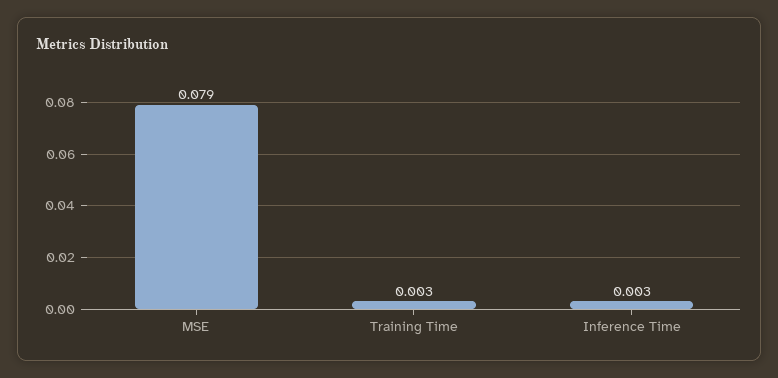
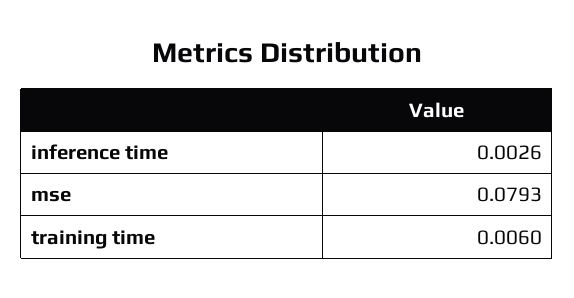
  {
    "MSE": 0.0793,
-   "Training Time": 0.003,
+   "Training Time": 0.006,
    "Inference Time": 0.0026
  }

